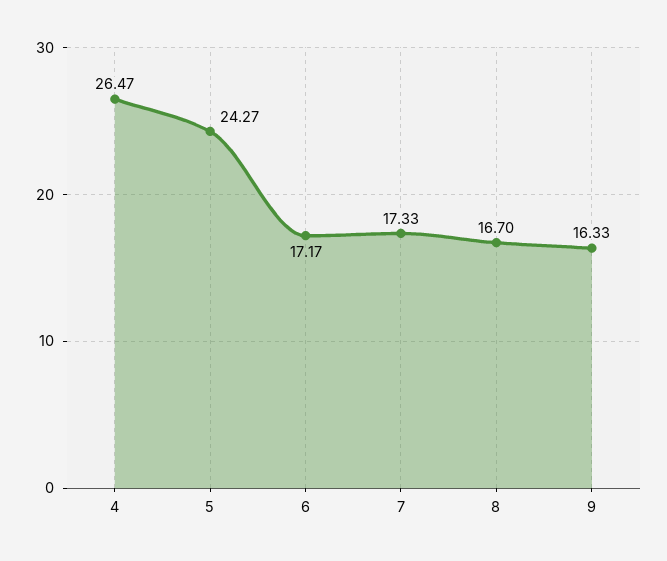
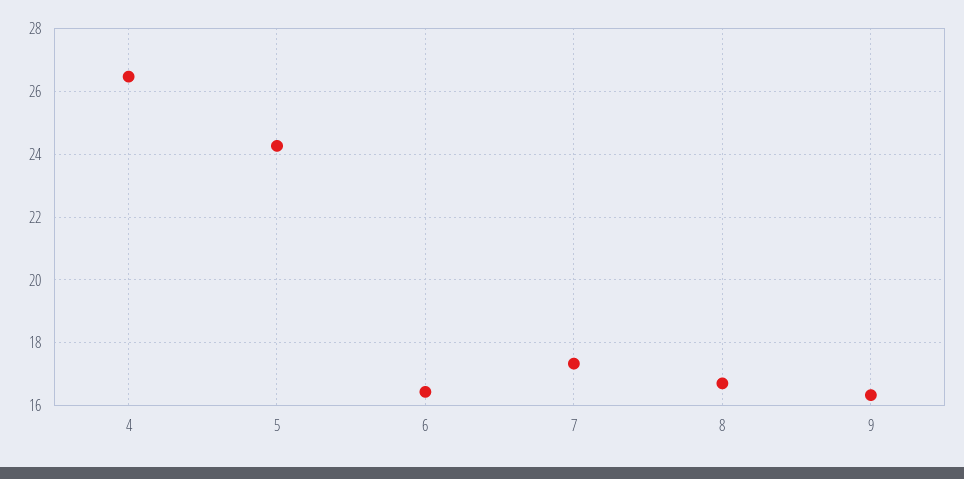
  {
    "4": 26.47,
    "5": 24.27,
-   "6": 17.17,
+   "6": 16.4,
    "7": 17.33,
    "8": 16.7,
    "9": 16.33
  }

